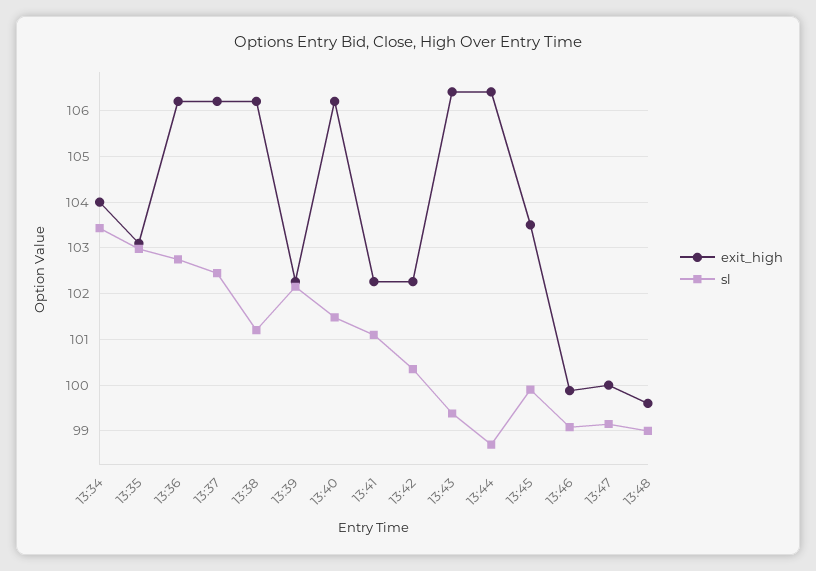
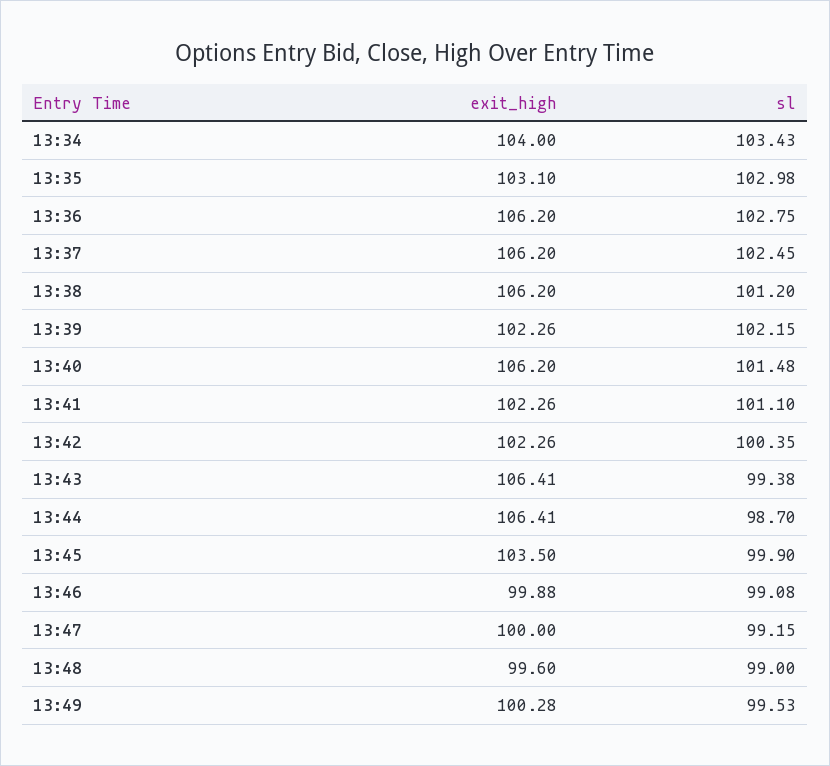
  {
    "exit_high": {
      "13:34": 104,
      "13:35": 103.1,
      "13:36": 106.2,
      "13:37": 106.2,
      "13:38": 106.2,
      "13:39": 102.26,
      "13:40": 106.2,
      "13:41": 102.26,
      "13:42": 102.26,
      "13:43": 106.41,
      "13:44": 106.41,
      "13:45": 103.5,
      "13:46": 99.88,
      "13:47": 100,
-     "13:48": 99.6
+     "13:48": 99.6,
+     "13:49": 100.28
    },
    "sl": {
      "13:34": 103.43,
      "13:35": 102.98,
      "13:36": 102.75,
      "13:37": 102.45,
      "13:38": 101.2,
      "13:39": 102.15,
      "13:40": 101.48,
      "13:41": 101.1,
      "13:42": 100.35,
      "13:43": 99.38,
      "13:44": 98.7,
      "13:45": 99.9,
      "13:46": 99.08,
      "13:47": 99.15,
-     "13:48": 99
+     "13:48": 99,
+     "13:49": 99.53
    }
  }

